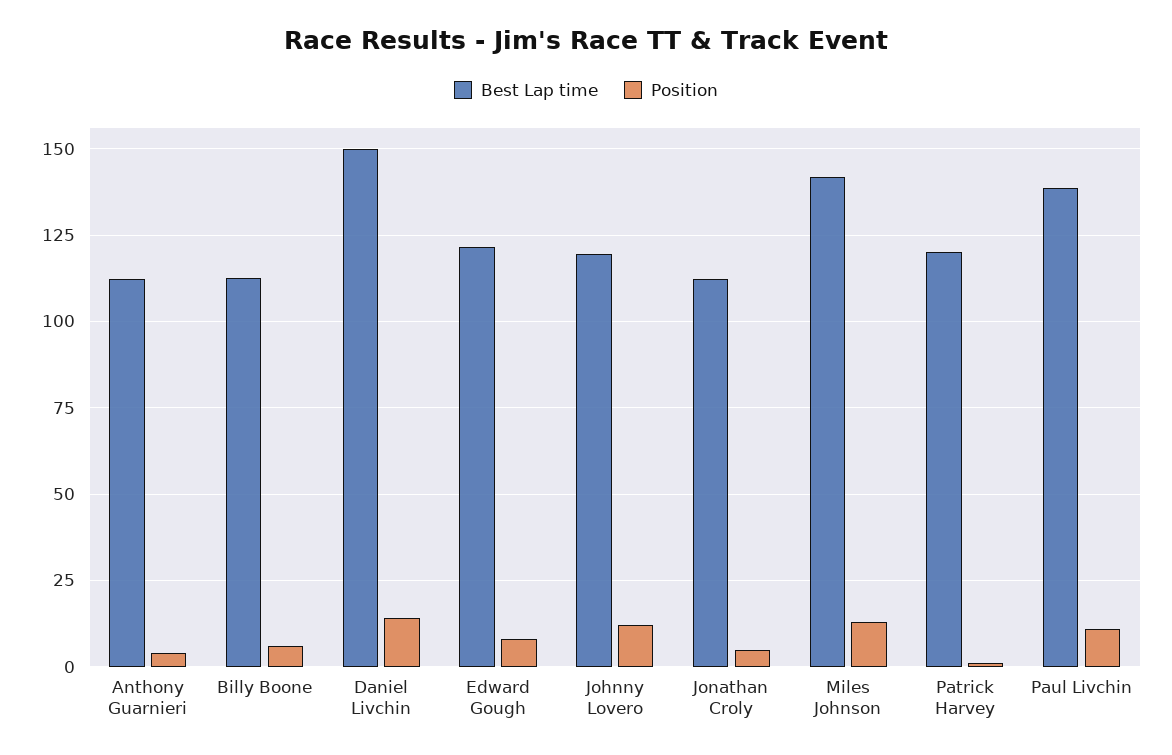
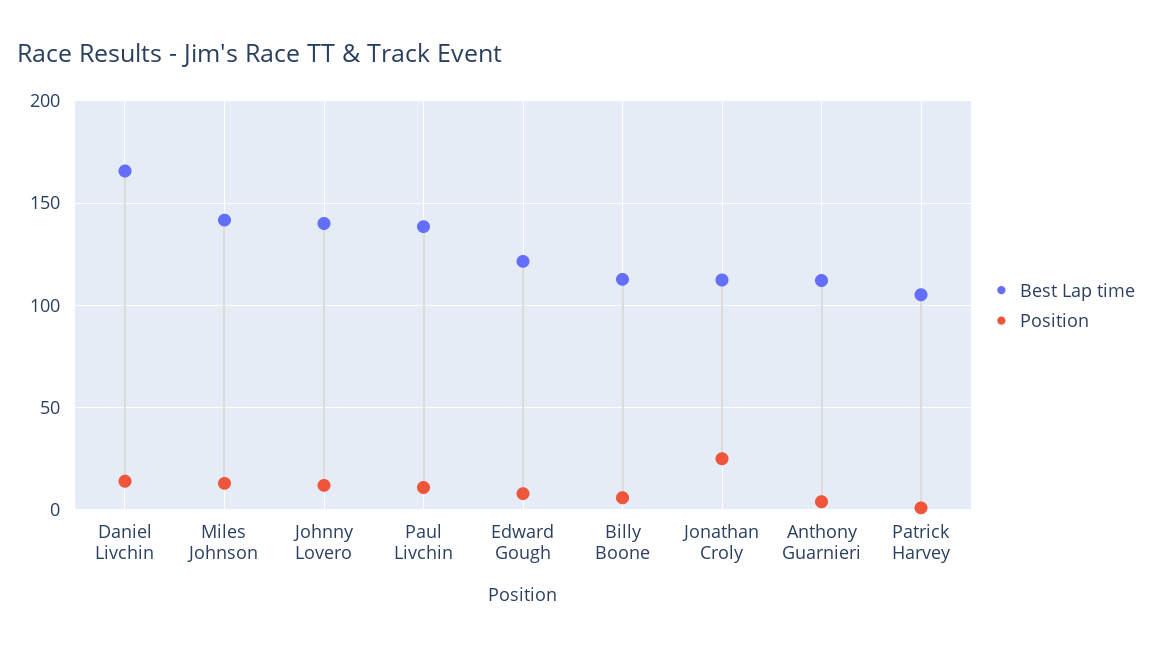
  {
    "Best Lap time": {
      "Anthony Guarnieri": 112.5,
      "Billy Boone": 112.5,
-     "Daniel Livchin": 150,
+     "Daniel Livchin": 165,
      "Edward Gough": 122.5,
-     "Johnny Lovero": 120,
+     "Johnny Lovero": 140,
      "Jonathan Croly": 112.5,
      "Miles Johnson": 142.5,
-     "Patrick Harvey": 120,
+     "Patrick Harvey": 105,
      "Paul Livchin": 137.5
    },
    "Position": {
      "Anthony Guarnieri": 5,
      "Billy Boone": 5,
      "Daniel Livchin": 15,
      "Edward Gough": 7.5,
      "Johnny Lovero": 12.5,
-     "Jonathan Croly": 5,
+     "Jonathan Croly": 25,
      "Miles Johnson": 12.5,
      "Patrick Harvey": 0,
      "Paul Livchin": 10
    }
  }

